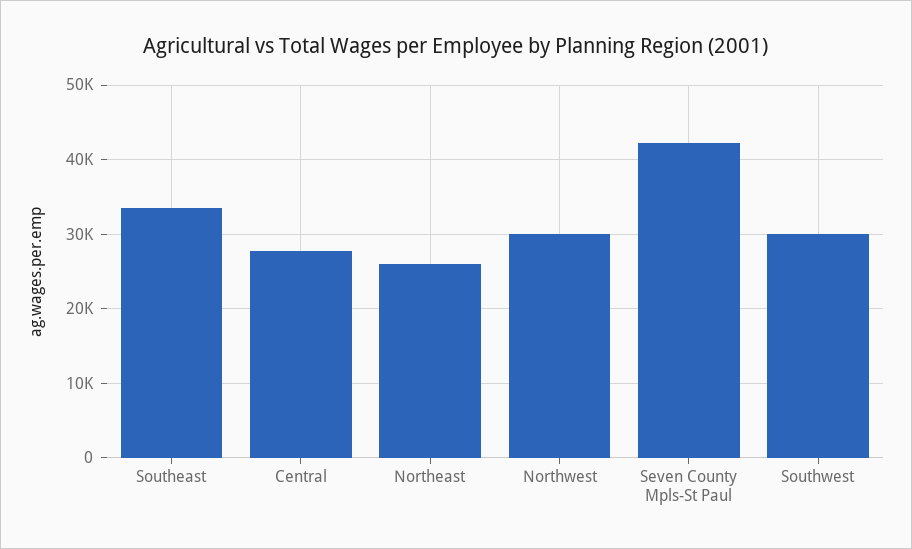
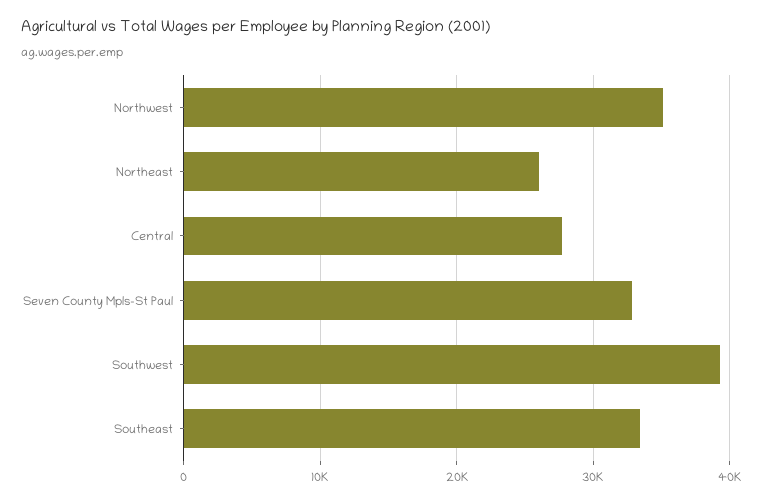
  {
    "Southeast": 33000,
    "Central": 28000,
    "Northeast": 26000,
-   "Northwest": 30000,
+   "Northwest": 35000,
-   "Seven County Mpls-St Paul": 42000,
+   "Seven County Mpls-St Paul": 33000,
-   "Southwest": 30000
+   "Southwest": 39000
  }

